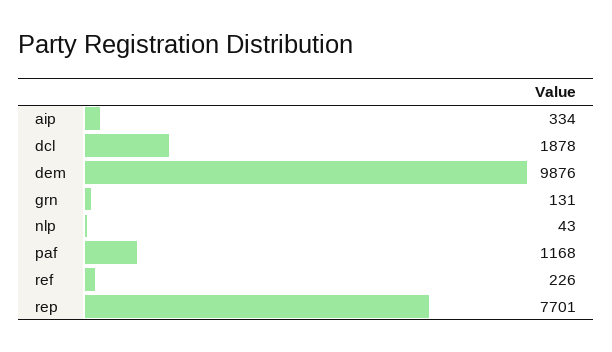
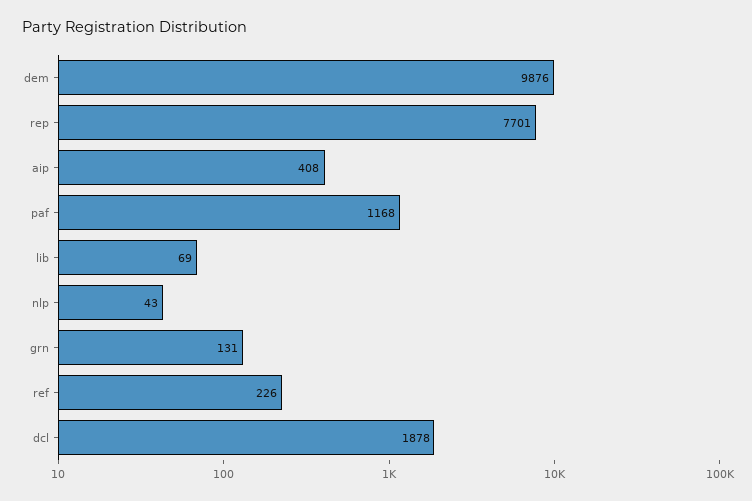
  {
-   "aip": 334,
+   "aip": 408,
    "dcl": 1878,
    "dem": 9876,
    "grn": 131,
    "nlp": 43,
    "paf": 1168,
    "ref": 226,
-   "rep": 7701
+   "rep": 7701,
+   "lib": 69
  }

